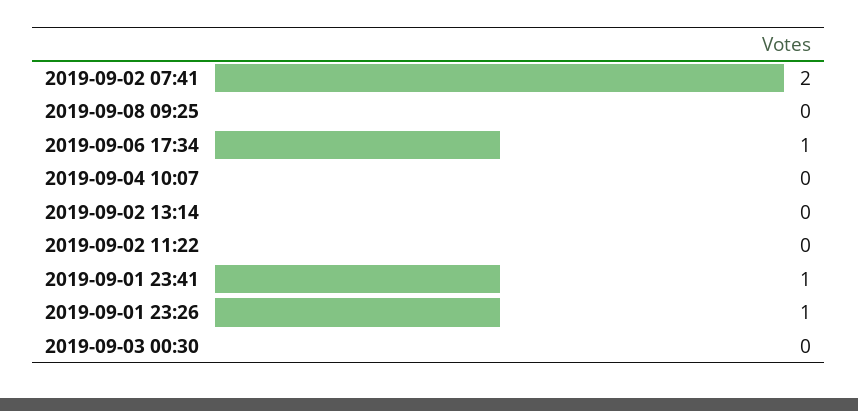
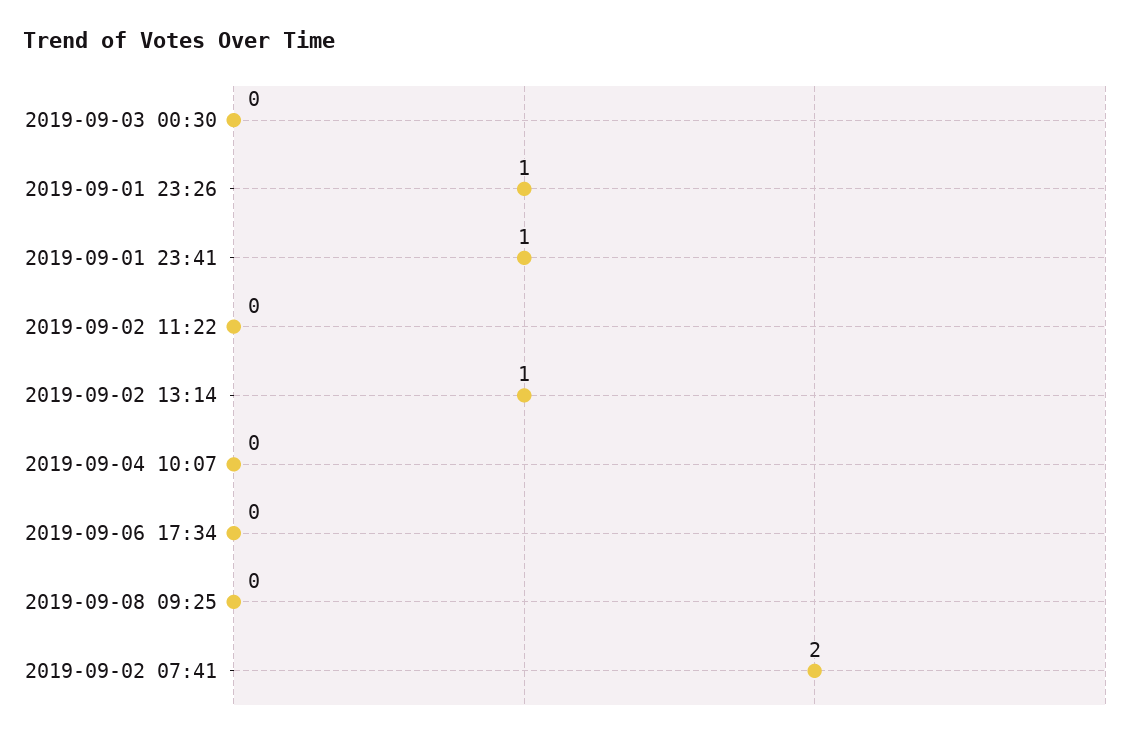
  {
    "2019-09-02 07:41": 2,
    "2019-09-08 09:25": 0,
-   "2019-09-06 17:34": 1,
+   "2019-09-06 17:34": 0,
    "2019-09-04 10:07": 0,
-   "2019-09-02 13:14": 0,
+   "2019-09-02 13:14": 1,
    "2019-09-02 11:22": 0,
    "2019-09-01 23:41": 1,
    "2019-09-01 23:26": 1,
    "2019-09-03 00:30": 0
  }

